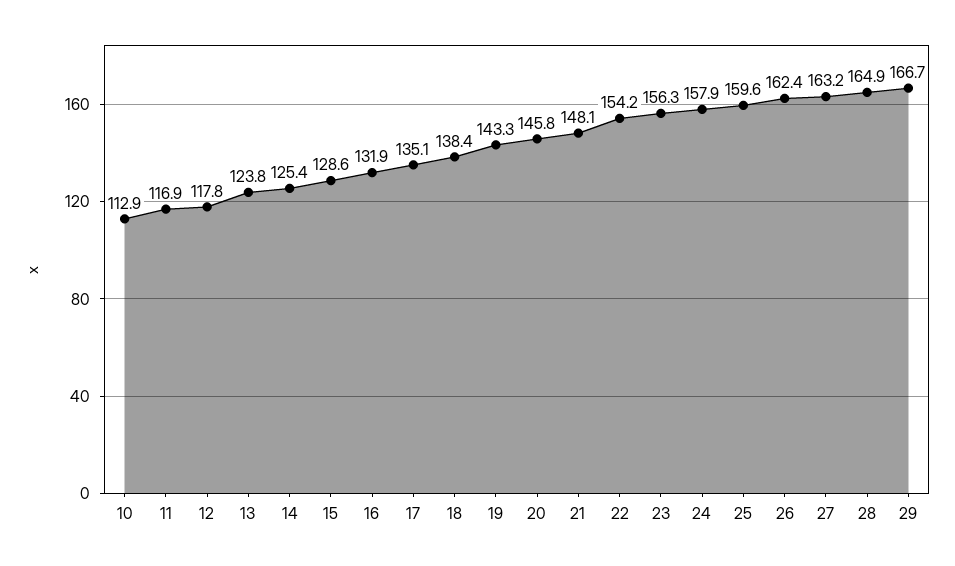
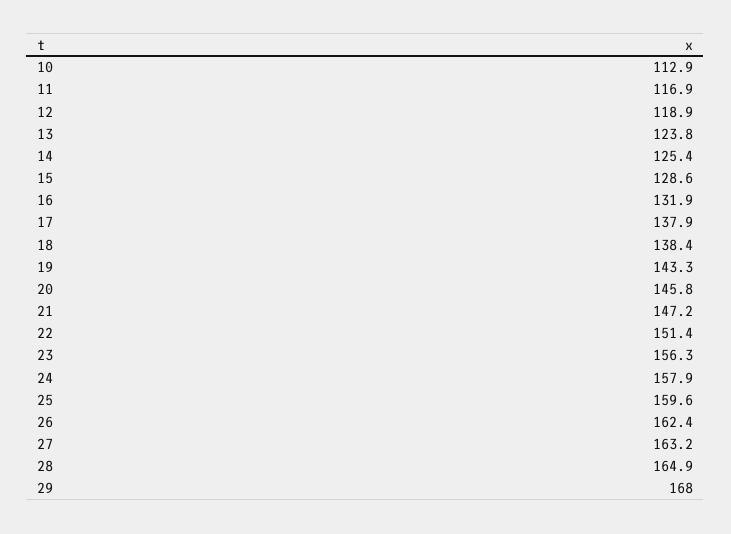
  {
    "10": 112.9,
    "11": 116.9,
-   "12": 117.8,
+   "12": 118.9,
    "13": 123.8,
    "14": 125.4,
    "15": 128.6,
    "16": 131.9,
-   "17": 135.1,
+   "17": 137.9,
    "18": 138.4,
    "19": 143.3,
    "20": 145.8,
-   "21": 148.1,
+   "21": 147.2,
-   "22": 154.2,
+   "22": 151.4,
    "23": 156.3,
    "24": 157.9,
    "25": 159.6,
    "26": 162.4,
    "27": 163.2,
    "28": 164.9,
-   "29": 166.7
+   "29": 168
  }

